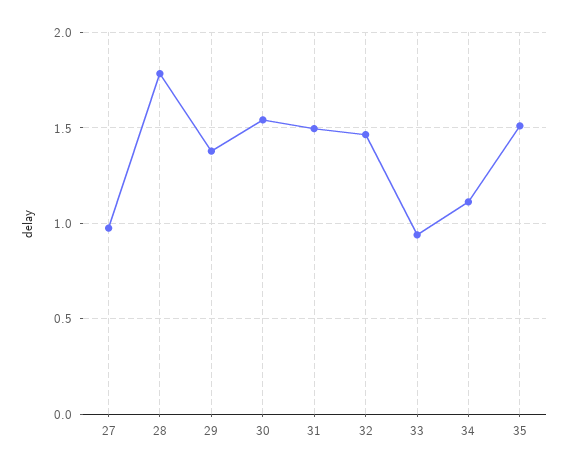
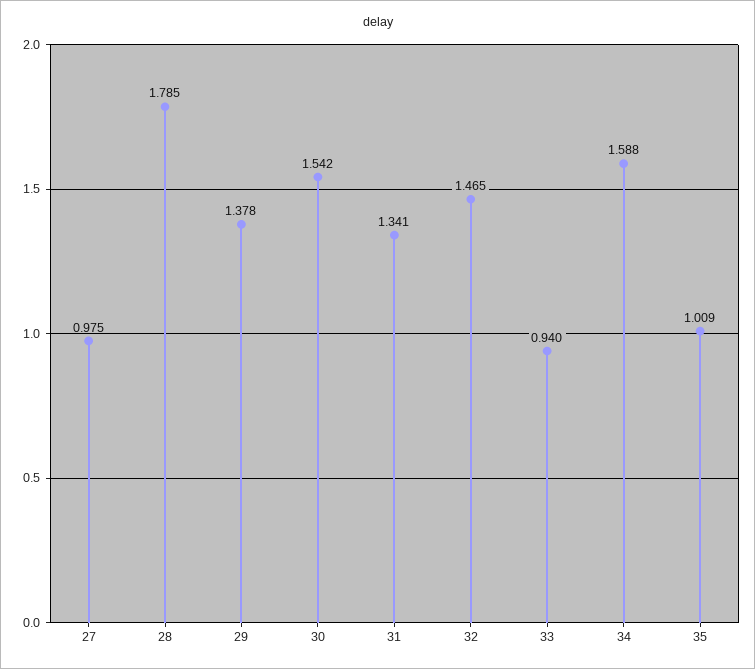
  {
    "27": 0.975,
    "28": 1.785,
    "29": 1.378,
    "30": 1.542,
-   "31": 1.5,
+   "31": 1.341,
    "32": 1.465,
    "33": 0.94,
-   "34": 1.1,
+   "34": 1.588,
-   "35": 1.5
+   "35": 1.009
  }

